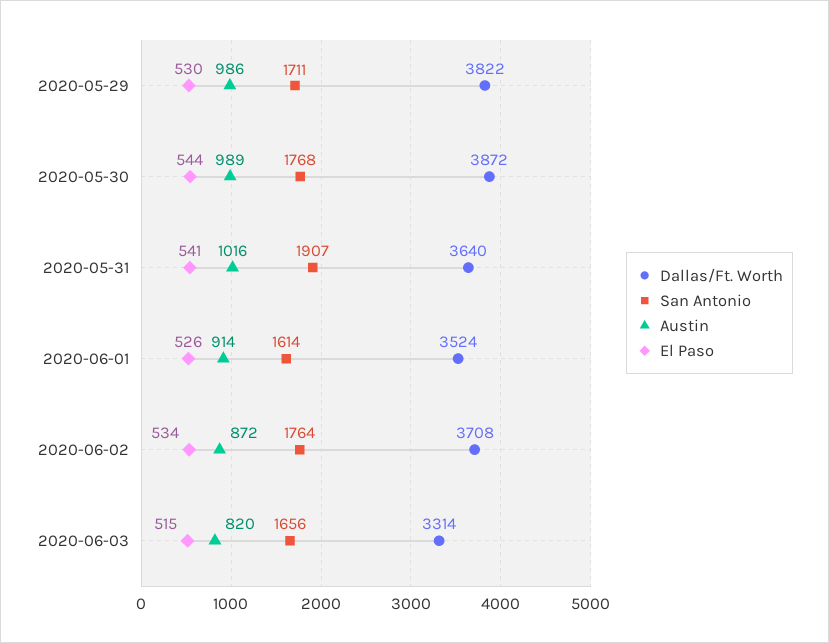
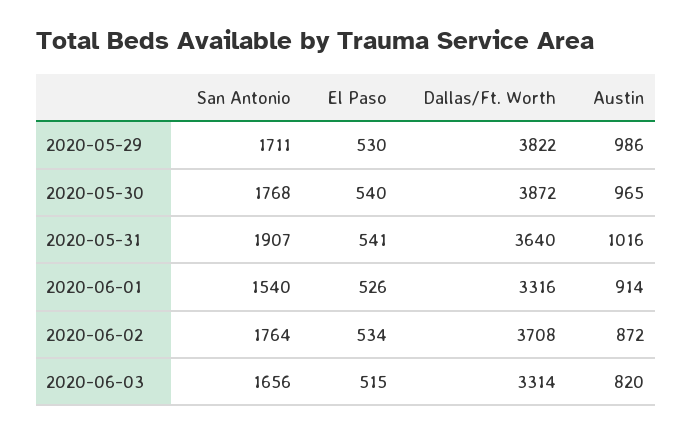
  {
    "Dallas/Ft. Worth": {
      "2020-05-29": 3822,
      "2020-05-30": 3872,
      "2020-05-31": 3640,
-     "2020-06-01": 3524,
+     "2020-06-01": 3316,
      "2020-06-02": 3708,
      "2020-06-03": 3314
    },
    "San Antonio": {
      "2020-05-29": 1711,
      "2020-05-30": 1768,
      "2020-05-31": 1907,
-     "2020-06-01": 1614,
+     "2020-06-01": 1540,
      "2020-06-02": 1764,
      "2020-06-03": 1656
    },
    "Austin": {
      "2020-05-29": 986,
-     "2020-05-30": 989,
+     "2020-05-30": 965,
      "2020-05-31": 1016,
      "2020-06-01": 914,
      "2020-06-02": 872,
      "2020-06-03": 820
    },
    "El Paso": {
      "2020-05-29": 530,
-     "2020-05-30": 544,
+     "2020-05-30": 540,
      "2020-05-31": 541,
      "2020-06-01": 526,
      "2020-06-02": 534,
      "2020-06-03": 515
    }
  }

